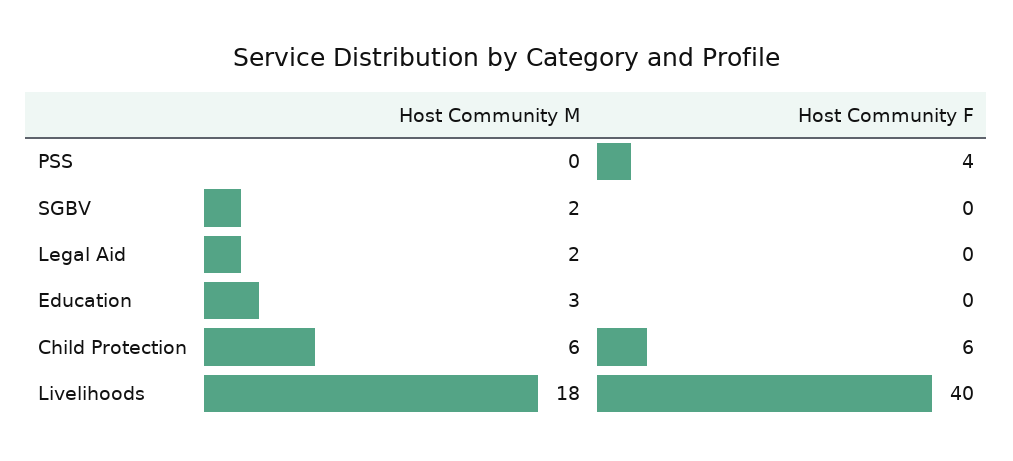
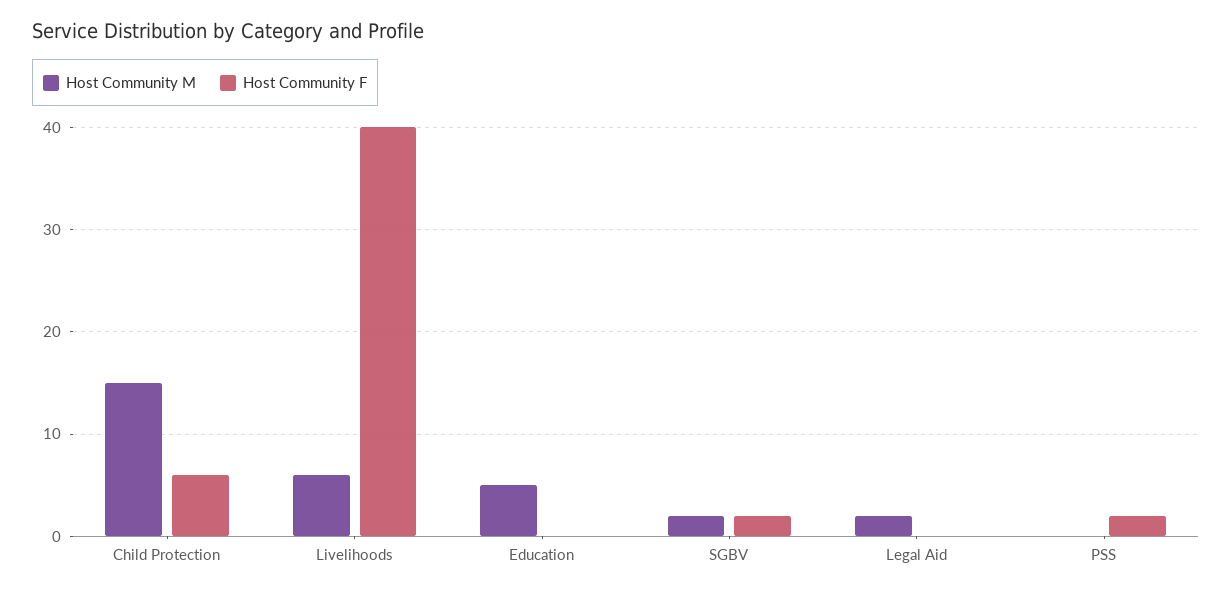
  {
    "Host Community M": {
      "PSS": 0,
      "SGBV": 2,
      "Legal Aid": 2,
-     "Education": 3,
+     "Education": 5,
-     "Child Protection": 6,
+     "Child Protection": 15,
-     "Livelihoods": 18
+     "Livelihoods": 6
    },
    "Host Community F": {
-     "PSS": 4,
+     "PSS": 2,
-     "SGBV": 0,
+     "SGBV": 2,
      "Legal Aid": 0,
      "Education": 0,
      "Child Protection": 6,
      "Livelihoods": 40
    }
  }

